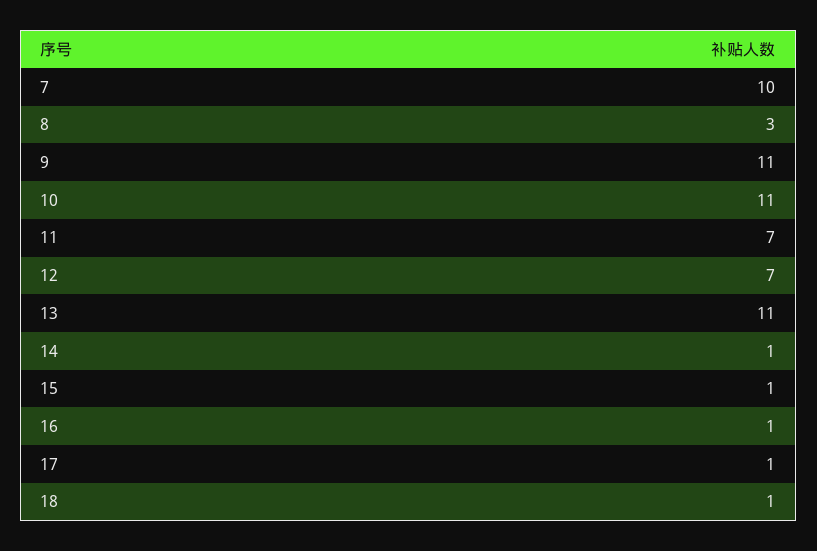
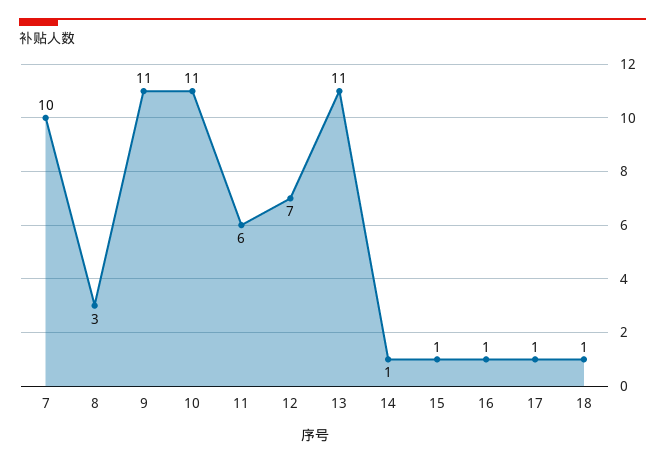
  {
    "7": 10,
    "8": 3,
    "9": 11,
    "10": 11,
-   "11": 7,
+   "11": 6,
    "12": 7,
    "13": 11,
    "14": 1,
    "15": 1,
    "16": 1,
    "17": 1,
    "18": 1
  }

